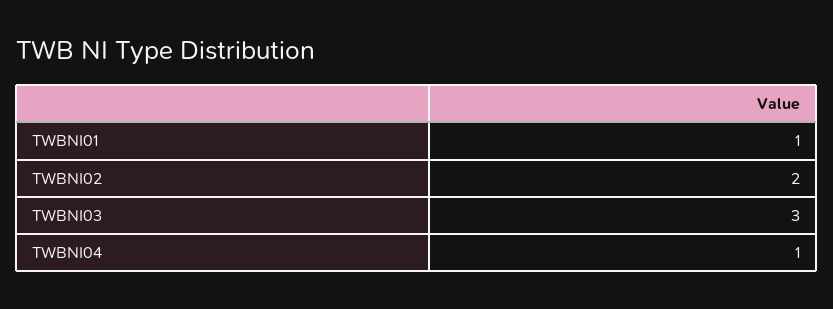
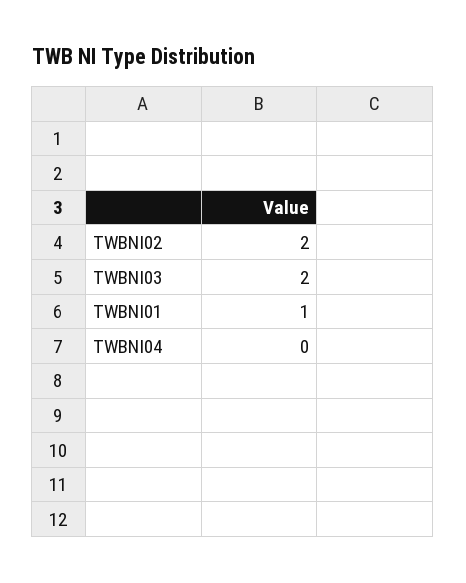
  {
    "TWBNI01": 1,
    "TWBNI02": 2,
-   "TWBNI03": 3,
+   "TWBNI03": 2,
-   "TWBNI04": 1
+   "TWBNI04": 0
  }

